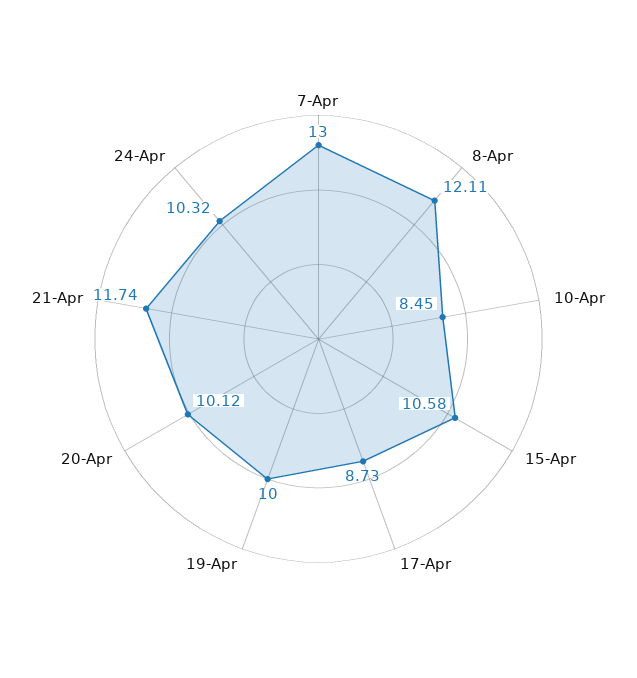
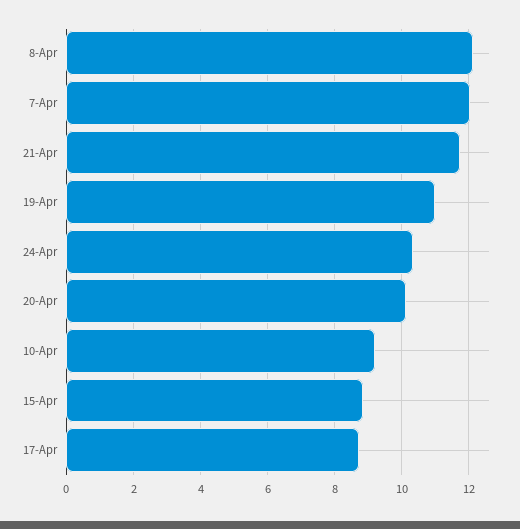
  {
-   "7-Apr": 13,
+   "7-Apr": 12,
    "8-Apr": 12.11,
-   "10-Apr": 8.45,
+   "10-Apr": 9.2,
-   "15-Apr": 10.58,
+   "15-Apr": 8.8,
    "17-Apr": 8.73,
-   "19-Apr": 10,
+   "19-Apr": 11,
    "20-Apr": 10.12,
    "21-Apr": 11.74,
    "24-Apr": 10.32
  }

